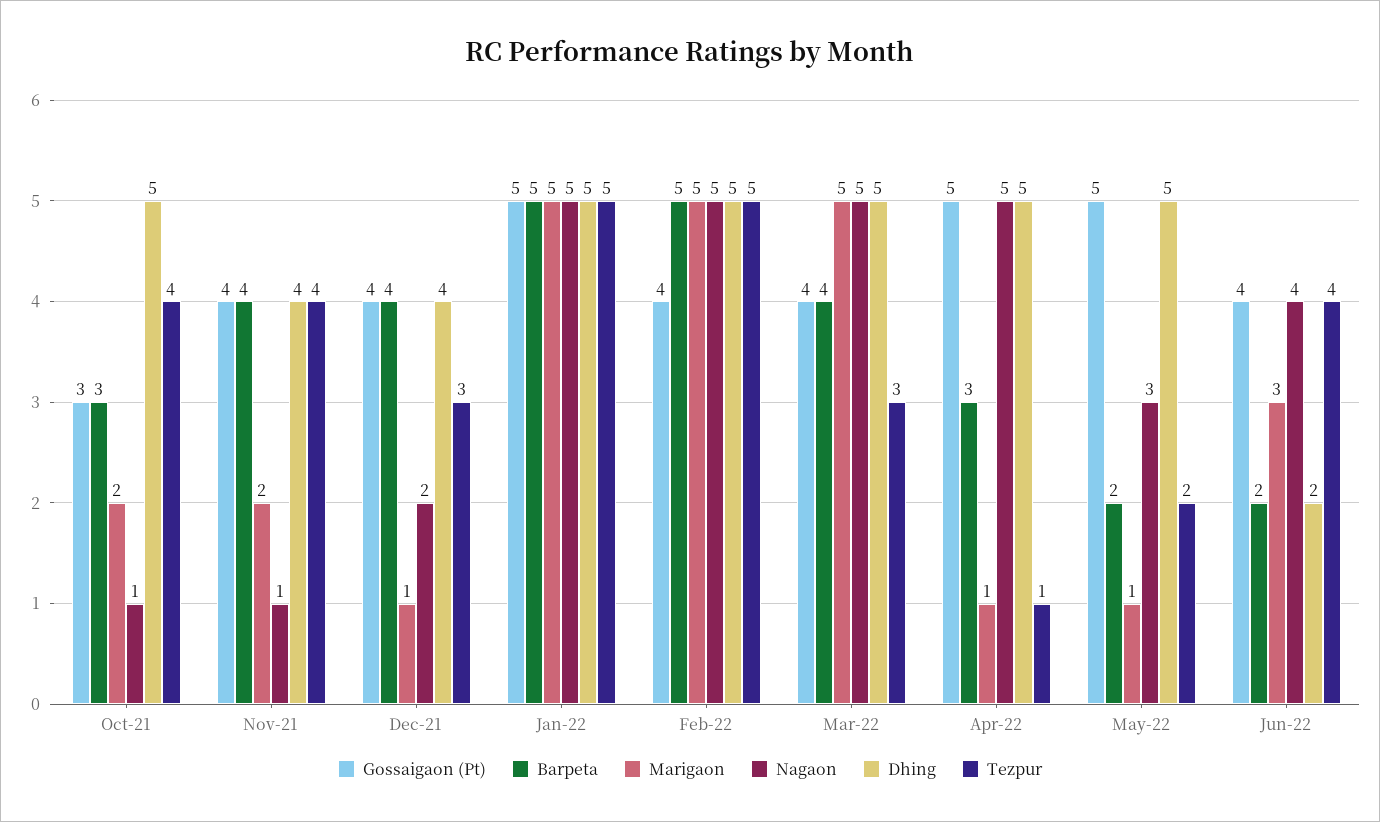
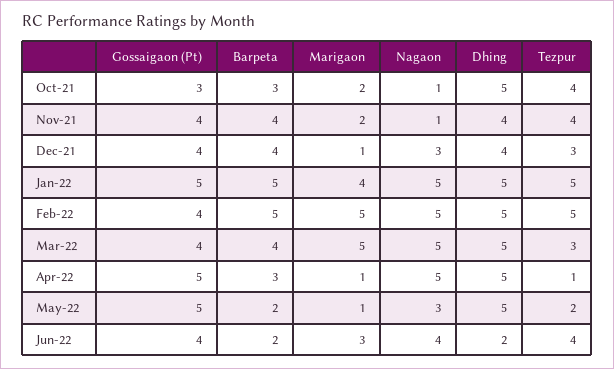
  {
    "Gossaigaon (Pt)": {
      "Oct-21": 3,
      "Nov-21": 4,
      "Dec-21": 4,
      "Jan-22": 5,
      "Feb-22": 4,
      "Mar-22": 4,
      "Apr-22": 5,
      "May-22": 5,
      "Jun-22": 4
    },
    "Barpeta": {
      "Oct-21": 3,
      "Nov-21": 4,
      "Dec-21": 4,
      "Jan-22": 5,
      "Feb-22": 5,
      "Mar-22": 4,
      "Apr-22": 3,
      "May-22": 2,
      "Jun-22": 2
    },
    "Marigaon": {
      "Oct-21": 2,
      "Nov-21": 2,
      "Dec-21": 1,
-     "Jan-22": 5,
+     "Jan-22": 4,
      "Feb-22": 5,
      "Mar-22": 5,
      "Apr-22": 1,
      "May-22": 1,
      "Jun-22": 3
    },
    "Nagaon": {
      "Oct-21": 1,
      "Nov-21": 1,
-     "Dec-21": 2,
+     "Dec-21": 3,
      "Jan-22": 5,
      "Feb-22": 5,
      "Mar-22": 5,
      "Apr-22": 5,
      "May-22": 3,
      "Jun-22": 4
    },
    "Dhing": {
      "Oct-21": 5,
      "Nov-21": 4,
      "Dec-21": 4,
      "Jan-22": 5,
      "Feb-22": 5,
      "Mar-22": 5,
      "Apr-22": 5,
      "May-22": 5,
      "Jun-22": 2
    },
    "Tezpur": {
      "Oct-21": 4,
      "Nov-21": 4,
      "Dec-21": 3,
      "Jan-22": 5,
      "Feb-22": 5,
      "Mar-22": 3,
      "Apr-22": 1,
      "May-22": 2,
      "Jun-22": 4
    }
  }

